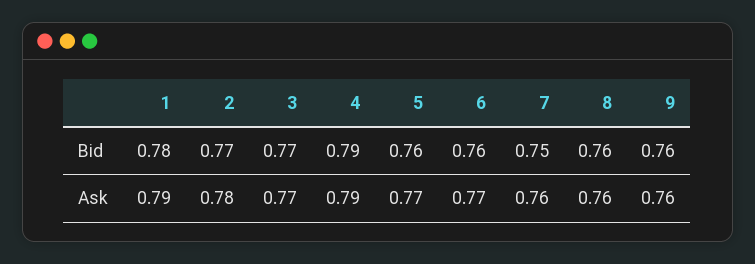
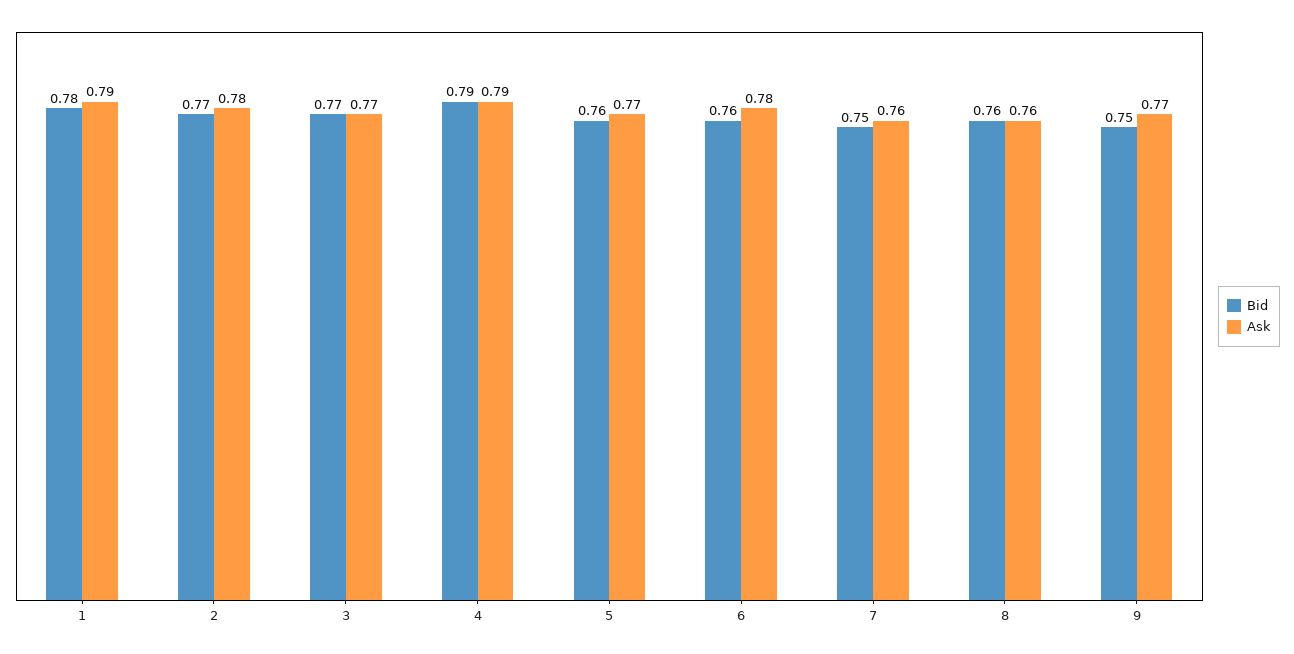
  {
    "Bid": {
      "1": 0.78,
      "2": 0.77,
      "3": 0.77,
      "4": 0.79,
      "5": 0.76,
      "6": 0.76,
      "7": 0.75,
      "8": 0.76,
-     "9": 0.76
+     "9": 0.75
    },
    "Ask": {
      "1": 0.79,
      "2": 0.78,
      "3": 0.77,
      "4": 0.79,
      "5": 0.77,
-     "6": 0.77,
+     "6": 0.78,
      "7": 0.76,
      "8": 0.76,
-     "9": 0.76
+     "9": 0.77
    }
  }

